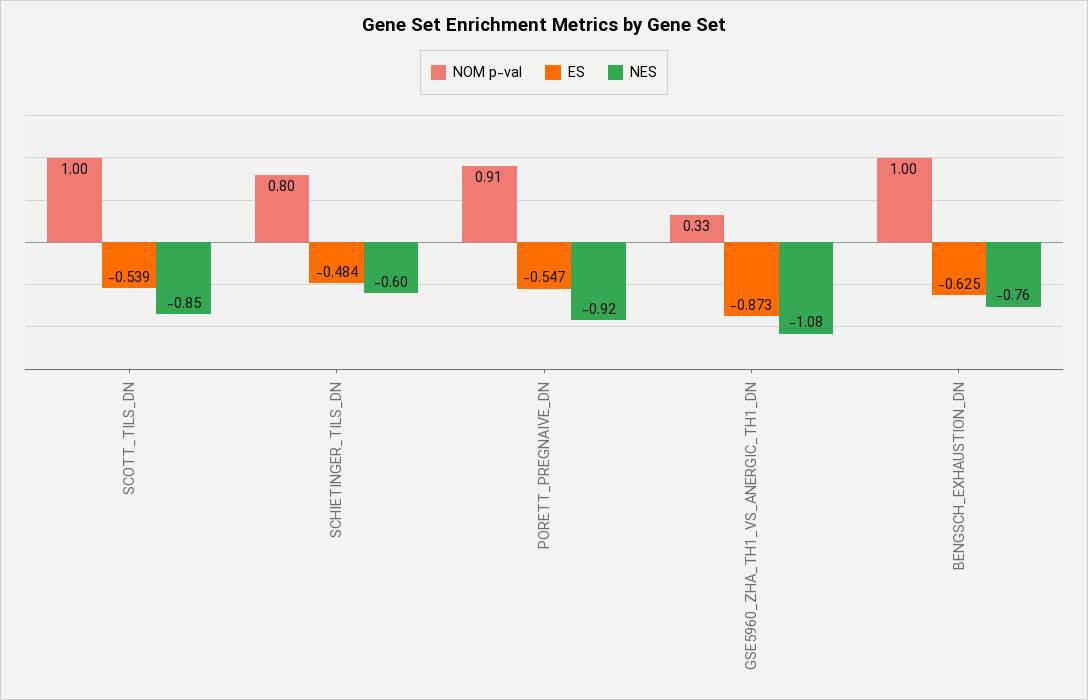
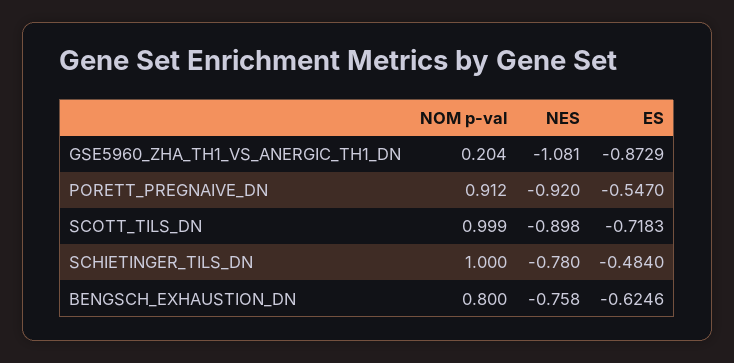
  {
    "NOM p-val": {
      "SCOTT_TILS_DN": 0.999,
-     "SCHIETINGER_TILS_DN": 0.8,
+     "SCHIETINGER_TILS_DN": 1,
      "PORETT_PREGNAIVE_DN": 0.912,
-     "GSE5960_ZHA_TH1_VS_ANERGIC_TH1_DN": 0.33,
+     "GSE5960_ZHA_TH1_VS_ANERGIC_TH1_DN": 0.204,
-     "BENGSCH_EXHAUSTION_DN": 1
+     "BENGSCH_EXHAUSTION_DN": 0.8
    },
    "ES": {
-     "SCOTT_TILS_DN": -0.539,
+     "SCOTT_TILS_DN": -0.7183,
      "SCHIETINGER_TILS_DN": -0.484,
      "PORETT_PREGNAIVE_DN": -0.547,
      "GSE5960_ZHA_TH1_VS_ANERGIC_TH1_DN": -0.8729,
      "BENGSCH_EXHAUSTION_DN": -0.6246
    },
    "NES": {
-     "SCOTT_TILS_DN": -0.85,
+     "SCOTT_TILS_DN": -0.898,
-     "SCHIETINGER_TILS_DN": -0.6,
+     "SCHIETINGER_TILS_DN": -0.78,
      "PORETT_PREGNAIVE_DN": -0.92,
      "GSE5960_ZHA_TH1_VS_ANERGIC_TH1_DN": -1.081,
      "BENGSCH_EXHAUSTION_DN": -0.758
    }
  }

